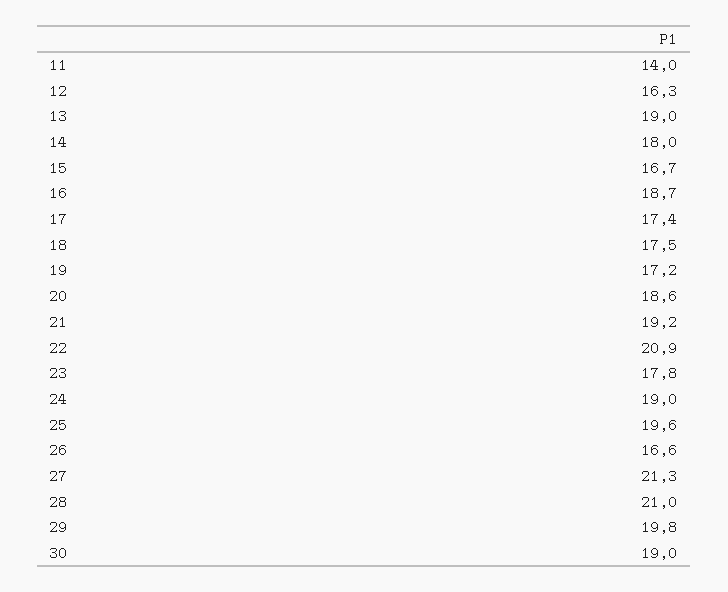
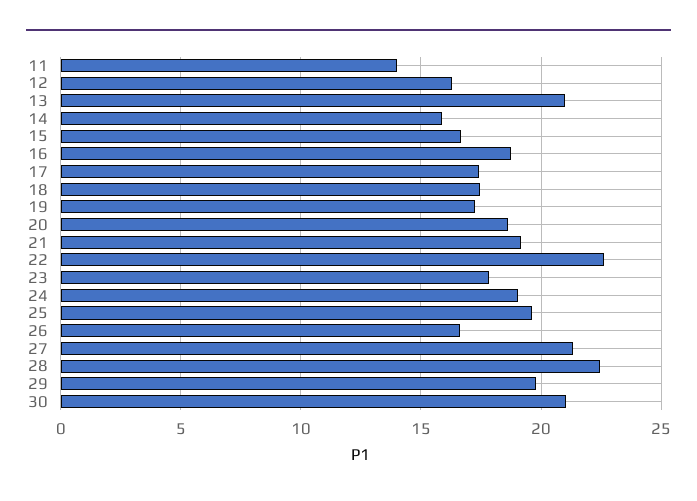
  {
    "11": 14,
    "12": 16.3,
-   "13": 19,
+   "13": 21,
-   "14": 18,
+   "14": 16,
    "15": 16.7,
    "16": 18.7,
    "17": 17.4,
    "18": 17.5,
    "19": 17.2,
    "20": 18.6,
    "21": 19.2,
-   "22": 20.9,
+   "22": 22.5,
    "23": 17.8,
    "24": 19,
    "25": 19.6,
    "26": 16.6,
    "27": 21.3,
-   "28": 21,
+   "28": 22.5,
    "29": 19.8,
-   "30": 19
+   "30": 21
  }

